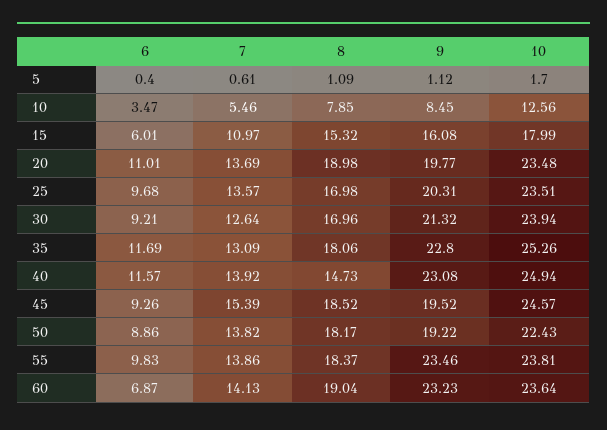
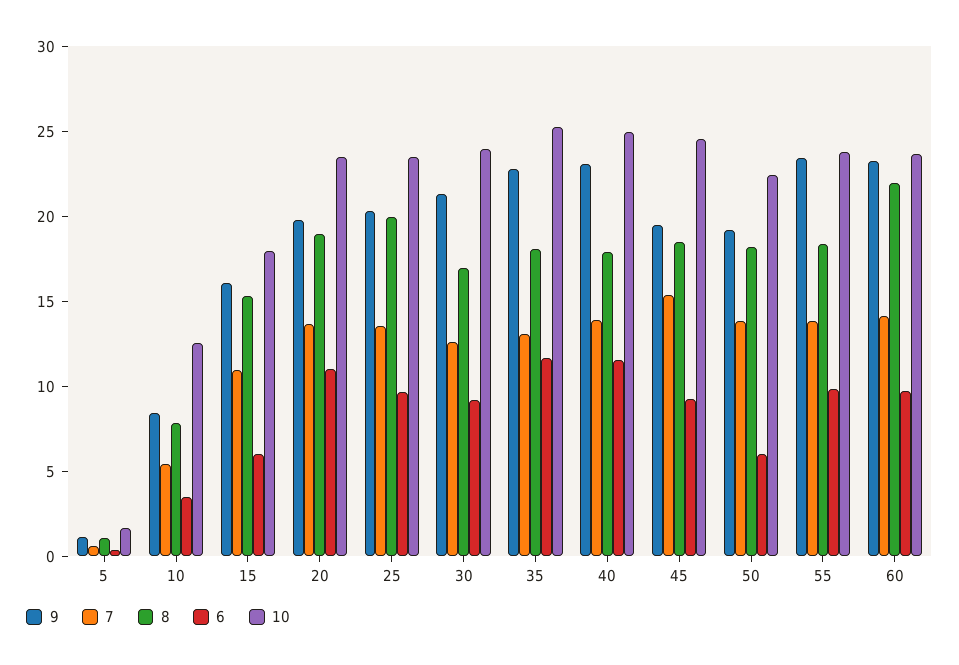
  {
    "6": {
      "5": 0.4,
      "10": 3.47,
      "15": 6.01,
      "20": 11.01,
      "25": 9.68,
      "30": 9.21,
      "35": 11.69,
      "40": 11.57,
      "45": 9.26,
-     "50": 8.86,
+     "50": 6,
      "55": 9.83,
-     "60": 6.87
+     "60": 10
    },
    "7": {
      "5": 0.61,
      "10": 5.46,
      "15": 10.97,
      "20": 13.69,
      "25": 13.57,
      "30": 12.64,
      "35": 13.09,
      "40": 13.92,
      "45": 15.39,
      "50": 13.82,
      "55": 13.86,
      "60": 14.13
    },
    "8": {
      "5": 1.09,
      "10": 7.85,
      "15": 15.32,
      "20": 18.98,
-     "25": 16.98,
+     "25": 20,
      "30": 16.96,
      "35": 18.06,
-     "40": 14.73,
+     "40": 18,
      "45": 18.52,
      "50": 18.17,
      "55": 18.37,
-     "60": 19.04
+     "60": 22
    },
    "9": {
      "5": 1.12,
      "10": 8.45,
      "15": 16.08,
      "20": 19.77,
      "25": 20.31,
      "30": 21.32,
      "35": 22.8,
      "40": 23.08,
      "45": 19.52,
      "50": 19.22,
      "55": 23.46,
      "60": 23.23
    },
    "10": {
      "5": 1.7,
      "10": 12.56,
      "15": 17.99,
      "20": 23.48,
      "25": 23.51,
      "30": 23.94,
      "35": 25.26,
      "40": 24.94,
      "45": 24.57,
      "50": 22.43,
      "55": 23.81,
      "60": 23.64
    }
  }

